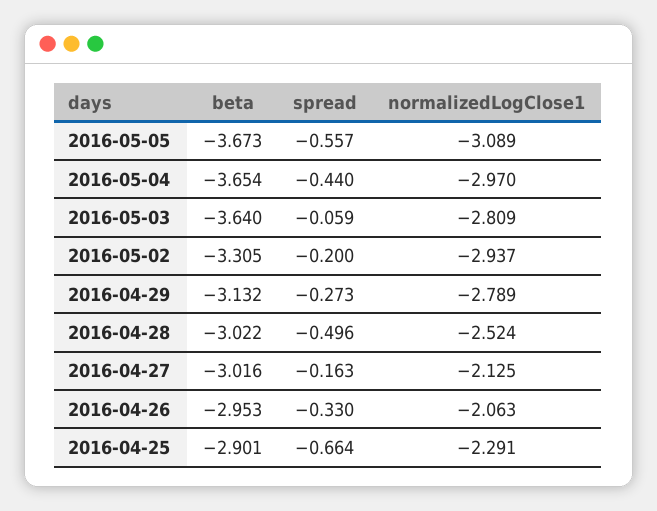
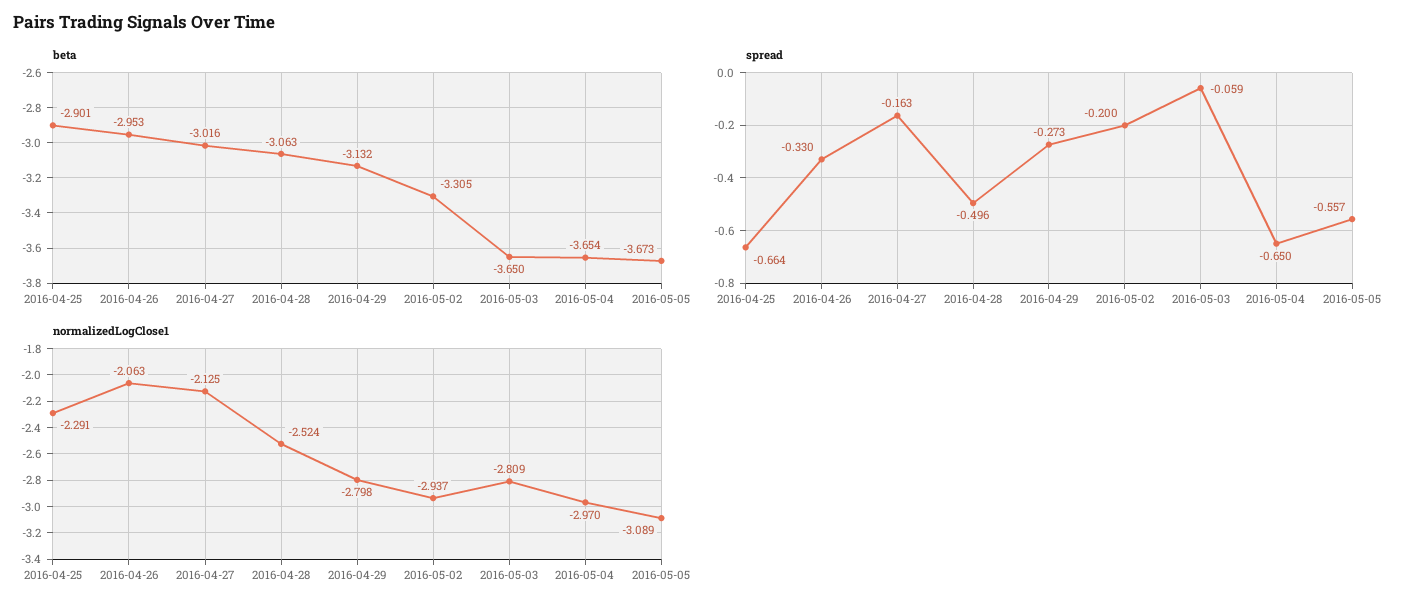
  {
    "beta": {
      "2016-05-05": -3.673,
      "2016-05-04": -3.654,
-     "2016-05-03": -3.64,
+     "2016-05-03": -3.65,
      "2016-05-02": -3.305,
      "2016-04-29": -3.132,
-     "2016-04-28": -3.022,
+     "2016-04-28": -3.063,
      "2016-04-27": -3.016,
      "2016-04-26": -2.953,
      "2016-04-25": -2.901
    },
    "spread": {
      "2016-05-05": -0.557,
-     "2016-05-04": -0.44,
+     "2016-05-04": -0.65,
      "2016-05-03": -0.059,
      "2016-05-02": -0.2,
      "2016-04-29": -0.273,
      "2016-04-28": -0.496,
      "2016-04-27": -0.163,
      "2016-04-26": -0.33,
      "2016-04-25": -0.664
    },
    "normalizedLogClose1": {
      "2016-05-05": -3.089,
      "2016-05-04": -2.97,
      "2016-05-03": -2.809,
      "2016-05-02": -2.937,
-     "2016-04-29": -2.789,
+     "2016-04-29": -2.798,
      "2016-04-28": -2.524,
      "2016-04-27": -2.125,
      "2016-04-26": -2.063,
      "2016-04-25": -2.291
    }
  }

